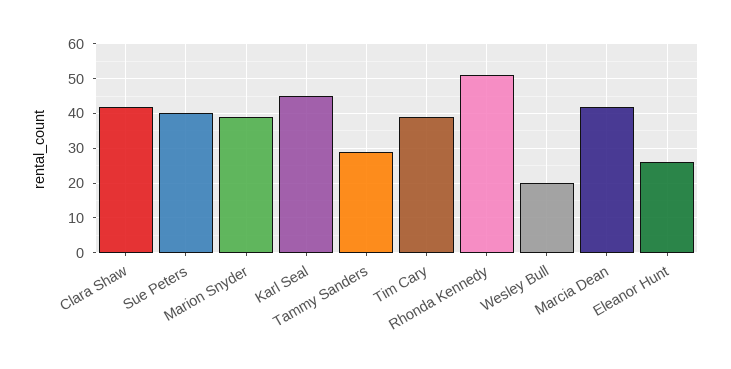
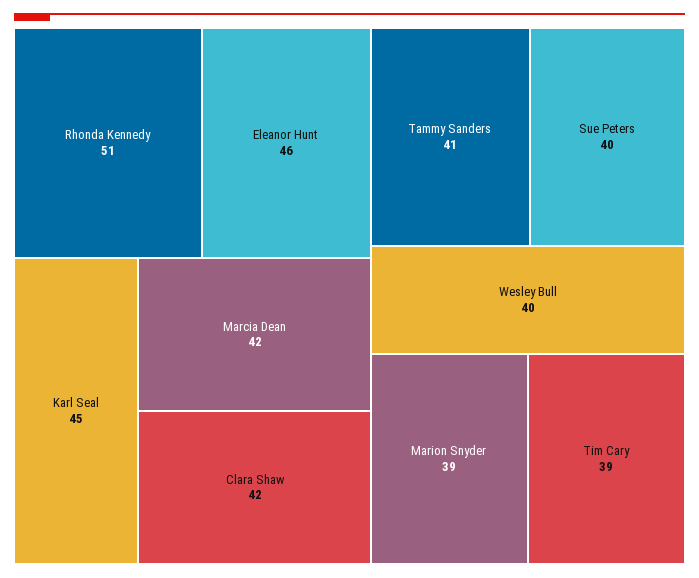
  {
    "Clara Shaw": 42,
    "Sue Peters": 40,
    "Marion Snyder": 39,
    "Karl Seal": 45,
-   "Tammy Sanders": 30,
+   "Tammy Sanders": 41,
    "Tim Cary": 39,
    "Rhonda Kennedy": 51,
-   "Wesley Bull": 20,
+   "Wesley Bull": 40,
    "Marcia Dean": 42,
-   "Eleanor Hunt": 25
+   "Eleanor Hunt": 46
  }

